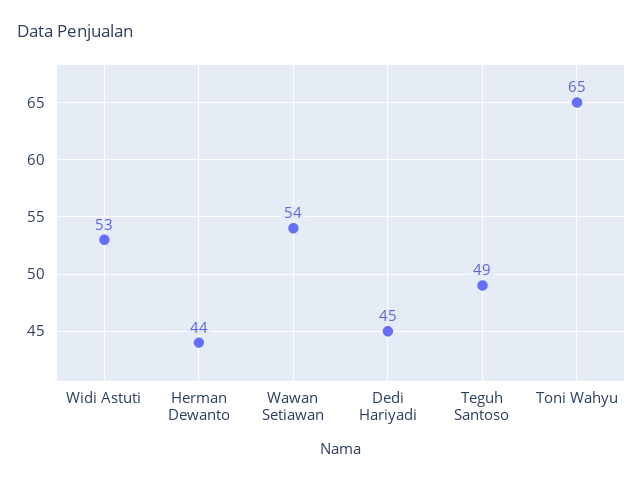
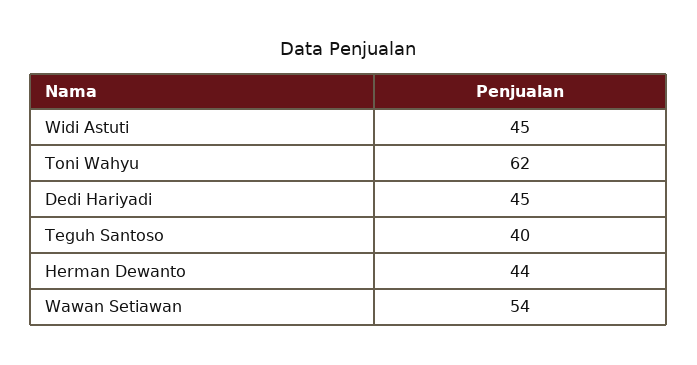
  {
-   "Widi Astuti": 53,
+   "Widi Astuti": 45,
    "Herman Dewanto": 44,
    "Wawan Setiawan": 54,
    "Dedi Hariyadi": 45,
-   "Teguh Santoso": 49,
+   "Teguh Santoso": 40,
-   "Toni Wahyu": 65
+   "Toni Wahyu": 62
  }

